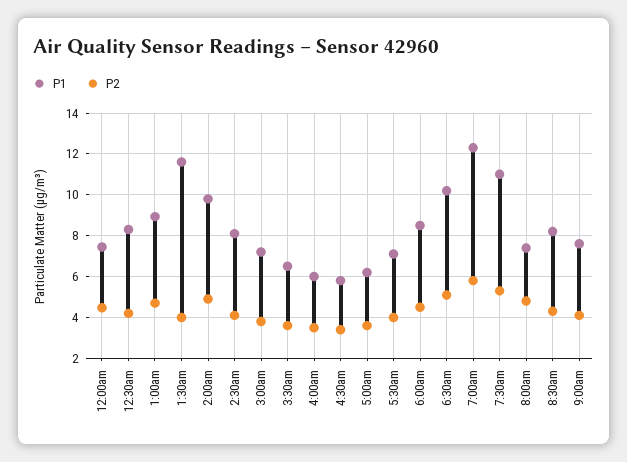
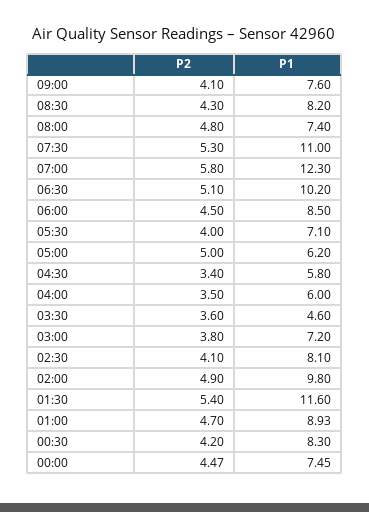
  {
    "P1": {
      "12:00am": 7.45,
      "12:30am": 8.3,
      "1:00am": 8.93,
      "1:30am": 11.6,
      "2:00am": 9.8,
      "2:30am": 8.1,
      "3:00am": 7.2,
-     "3:30am": 6.5,
+     "3:30am": 4.6,
      "4:00am": 6,
      "4:30am": 5.8,
      "5:00am": 6.2,
      "5:30am": 7.1,
      "6:00am": 8.5,
      "6:30am": 10.2,
      "7:00am": 12.3,
      "7:30am": 11,
      "8:00am": 7.4,
      "8:30am": 8.2,
      "9:00am": 7.6
    },
    "P2": {
      "12:00am": 4.47,
      "12:30am": 4.2,
      "1:00am": 4.7,
-     "1:30am": 4,
+     "1:30am": 5.4,
      "2:00am": 4.9,
      "2:30am": 4.1,
      "3:00am": 3.8,
      "3:30am": 3.6,
      "4:00am": 3.5,
      "4:30am": 3.4,
-     "5:00am": 3.5,
+     "5:00am": 5,
      "5:30am": 4,
      "6:00am": 4.5,
      "6:30am": 5.1,
      "7:00am": 5.8,
      "7:30am": 5.3,
      "8:00am": 4.8,
      "8:30am": 4.3,
      "9:00am": 4.1
    }
  }

